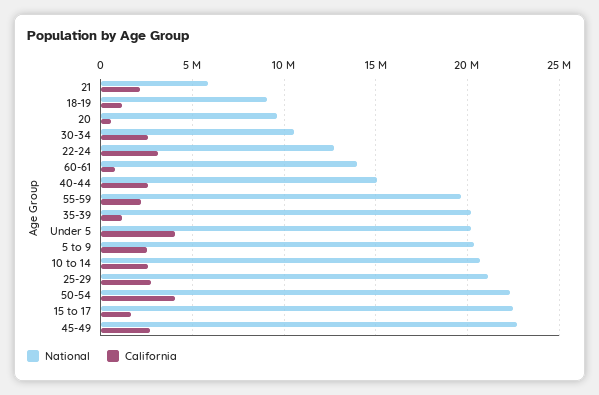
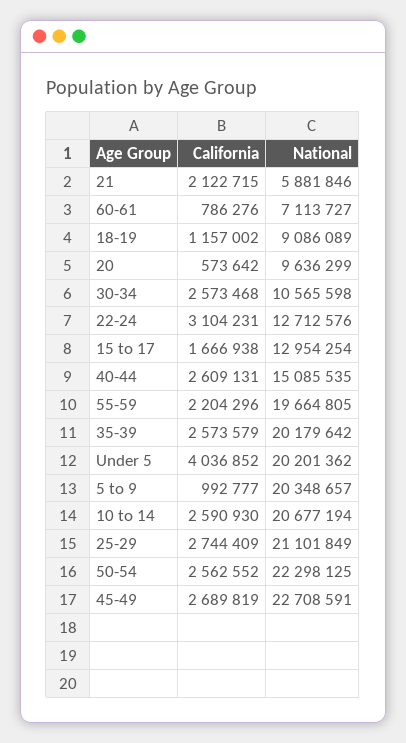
  {
    "National": {
      "21": 5881846,
      "18-19": 9086089,
      "20": 9636299,
      "30-34": 10565598,
      "22-24": 12712576,
-     "60-61": 14000000,
+     "60-61": 7113727,
      "40-44": 15085535,
      "55-59": 19664805,
      "35-39": 20179642,
      "Under 5": 20201362,
      "5 to 9": 20348657,
      "10 to 14": 20677194,
      "25-29": 21101849,
      "50-54": 22298125,
-     "15 to 17": 22500000,
+     "15 to 17": 12954254,
      "45-49": 22708591
    },
    "California": {
      "21": 2122715,
      "18-19": 1157002,
      "20": 573642,
      "30-34": 2573468,
      "22-24": 3104231,
      "60-61": 786276,
      "40-44": 2609131,
      "55-59": 2204296,
-     "35-39": 1000000,
+     "35-39": 2573579,
      "Under 5": 4036852,
-     "5 to 9": 2500000,
+     "5 to 9": 992777,
      "10 to 14": 2590930,
      "25-29": 2744409,
-     "50-54": 4000000,
+     "50-54": 2562552,
      "15 to 17": 1666938,
      "45-49": 2689819
    }
  }

